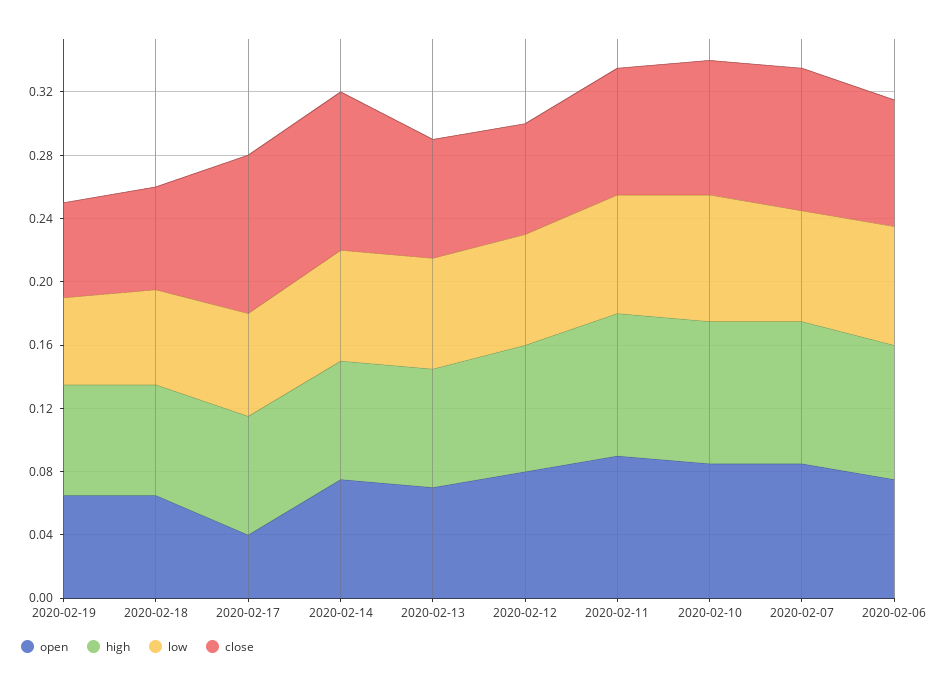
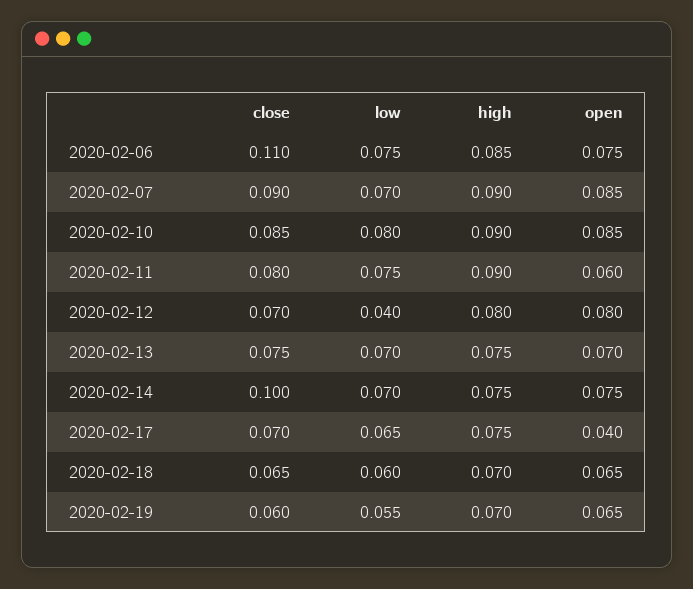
  {
    "open": {
      "2020-02-19": 0.065,
      "2020-02-18": 0.065,
      "2020-02-17": 0.04,
      "2020-02-14": 0.075,
      "2020-02-13": 0.07,
      "2020-02-12": 0.08,
-     "2020-02-11": 0.09,
+     "2020-02-11": 0.06,
      "2020-02-10": 0.085,
      "2020-02-07": 0.085,
      "2020-02-06": 0.075
    },
    "high": {
      "2020-02-19": 0.07,
      "2020-02-18": 0.07,
      "2020-02-17": 0.075,
      "2020-02-14": 0.075,
      "2020-02-13": 0.075,
      "2020-02-12": 0.08,
      "2020-02-11": 0.09,
      "2020-02-10": 0.09,
      "2020-02-07": 0.09,
      "2020-02-06": 0.085
    },
    "low": {
      "2020-02-19": 0.055,
      "2020-02-18": 0.06,
      "2020-02-17": 0.065,
      "2020-02-14": 0.07,
      "2020-02-13": 0.07,
-     "2020-02-12": 0.07,
+     "2020-02-12": 0.04,
      "2020-02-11": 0.075,
      "2020-02-10": 0.08,
      "2020-02-07": 0.07,
      "2020-02-06": 0.075
    },
    "close": {
      "2020-02-19": 0.06,
      "2020-02-18": 0.065,
-     "2020-02-17": 0.1,
+     "2020-02-17": 0.07,
      "2020-02-14": 0.1,
      "2020-02-13": 0.075,
      "2020-02-12": 0.07,
      "2020-02-11": 0.08,
      "2020-02-10": 0.085,
      "2020-02-07": 0.09,
-     "2020-02-06": 0.08
+     "2020-02-06": 0.11
    }
  }

